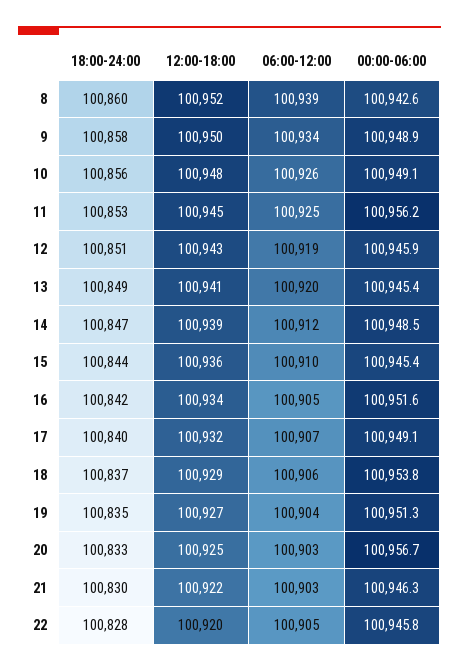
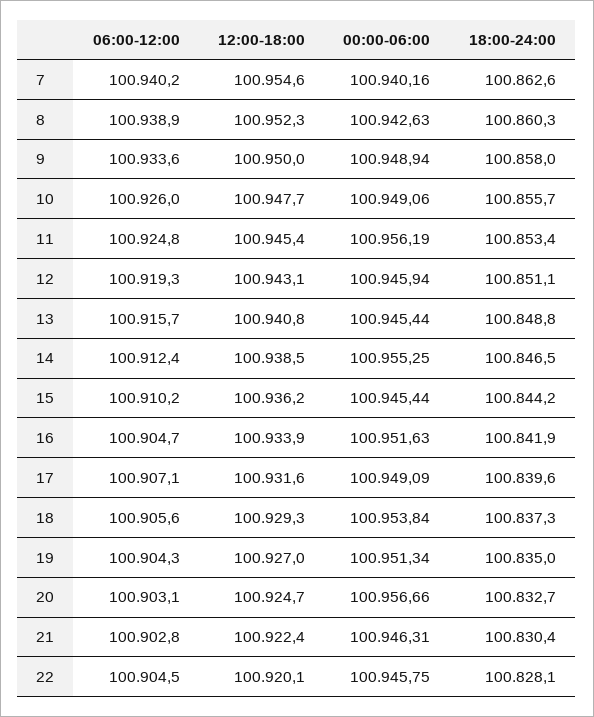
  {
    "18:00-24:00": {
      "8": 100860.3,
      "9": 100858,
      "10": 100855.7,
      "11": 100853.4,
      "12": 100851.1,
      "13": 100848.8,
      "14": 100846.5,
      "15": 100844.2,
      "16": 100841.9,
      "17": 100839.6,
      "18": 100837.3,
      "19": 100835,
      "20": 100832.7,
      "21": 100830.4,
-     "22": 100828.1
+     "22": 100828.1,
+     "7": 100862.6
    },
    "12:00-18:00": {
      "8": 100952.3,
      "9": 100950,
      "10": 100947.7,
      "11": 100945.4,
      "12": 100943.1,
      "13": 100940.8,
      "14": 100938.5,
      "15": 100936.2,
      "16": 100933.9,
      "17": 100931.6,
      "18": 100929.3,
      "19": 100927,
      "20": 100924.7,
      "21": 100922.4,
-     "22": 100920.1
+     "22": 100920.1,
+     "7": 100954.6
    },
    "06:00-12:00": {
      "8": 100938.9,
      "9": 100933.6,
      "10": 100926,
      "11": 100924.8,
      "12": 100919.3,
-     "13": 100920,
+     "13": 100915.7,
      "14": 100912.4,
      "15": 100910.2,
      "16": 100904.7,
      "17": 100907.1,
      "18": 100905.6,
      "19": 100904.3,
      "20": 100903.1,
      "21": 100902.8,
-     "22": 100904.5
+     "22": 100904.5,
+     "7": 100940.2
    },
    "00:00-06:00": {
      "8": 100942.63,
      "9": 100948.94,
      "10": 100949.06,
      "11": 100956.19,
      "12": 100945.94,
      "13": 100945.44,
-     "14": 100948.5,
+     "14": 100955.25,
      "15": 100945.44,
      "16": 100951.63,
      "17": 100949.09,
      "18": 100953.84,
      "19": 100951.34,
      "20": 100956.66,
      "21": 100946.31,
-     "22": 100945.75
+     "22": 100945.75,
+     "7": 100940.16
    }
  }

